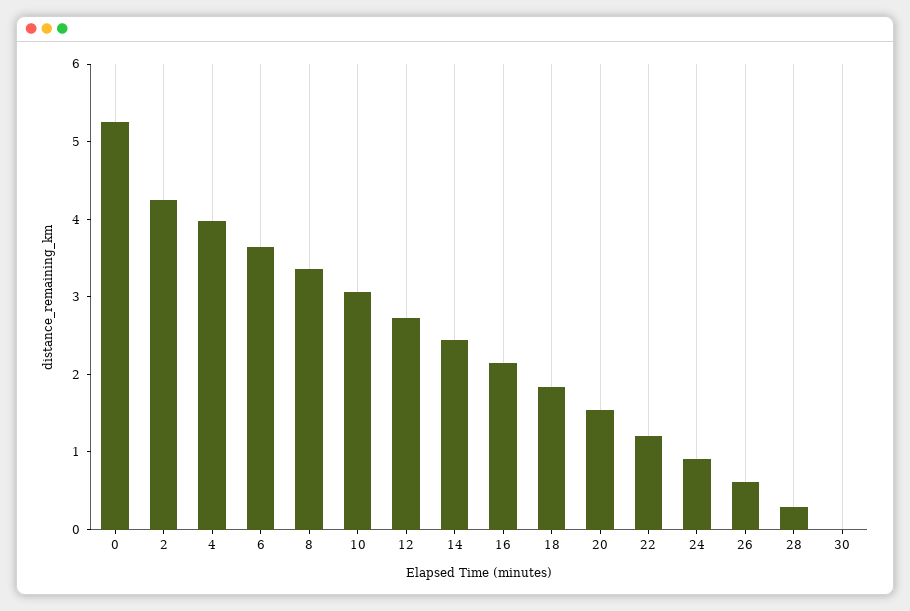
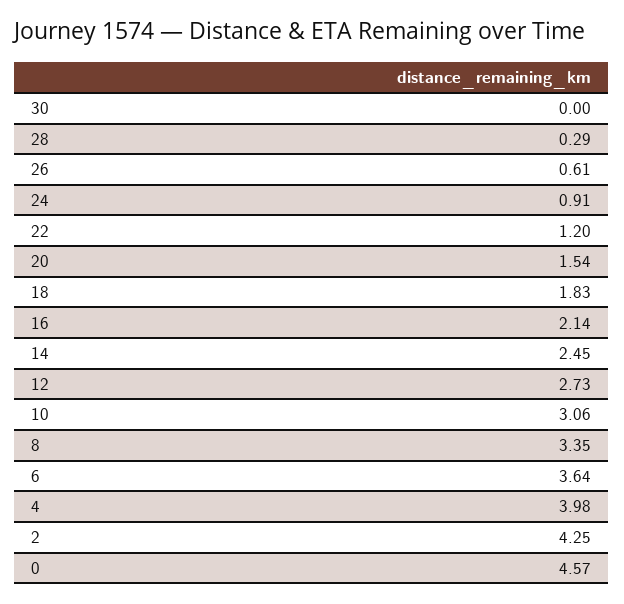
  {
-   "0": 5.2,
+   "0": 4.57,
    "2": 4.25,
    "4": 3.98,
    "6": 3.64,
    "8": 3.35,
    "10": 3.06,
    "12": 2.73,
    "14": 2.45,
    "16": 2.14,
    "18": 1.83,
    "20": 1.54,
    "22": 1.2,
    "24": 0.91,
    "26": 0.61,
    "28": 0.29,
    "30": 0
  }

